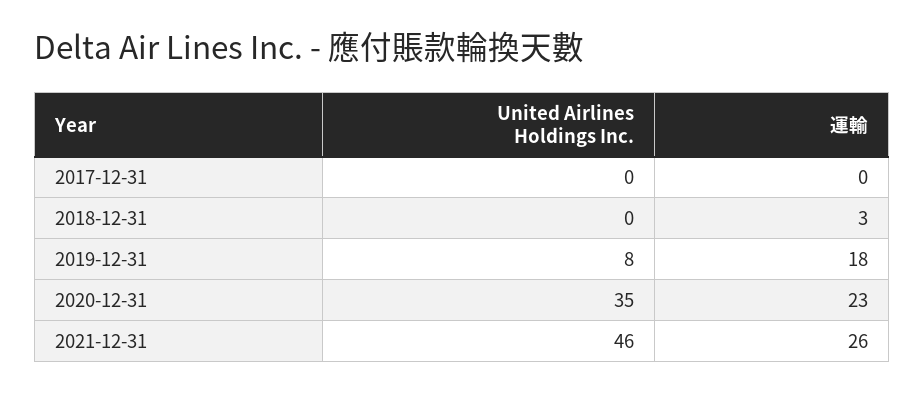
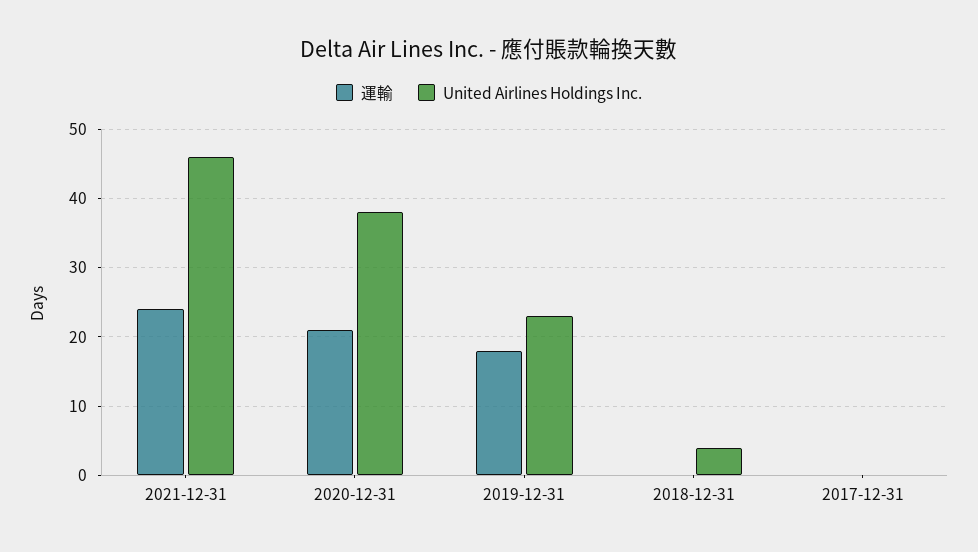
  {
    "United Airlines Holdings Inc.": {
      "2017-12-31": 0,
-     "2018-12-31": 0,
+     "2018-12-31": 4,
-     "2019-12-31": 8,
+     "2019-12-31": 23,
-     "2020-12-31": 35,
+     "2020-12-31": 38,
      "2021-12-31": 46
    },
    "運輸": {
      "2017-12-31": 0,
-     "2018-12-31": 3,
+     "2018-12-31": 0,
      "2019-12-31": 18,
-     "2020-12-31": 23,
+     "2020-12-31": 21,
-     "2021-12-31": 26
+     "2021-12-31": 24
    }
  }

